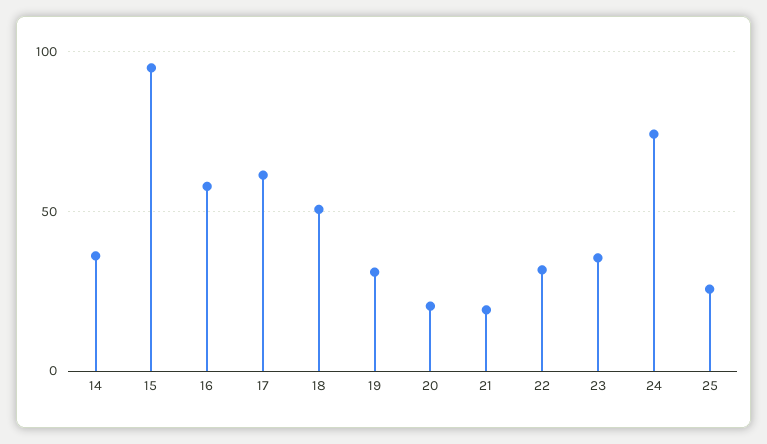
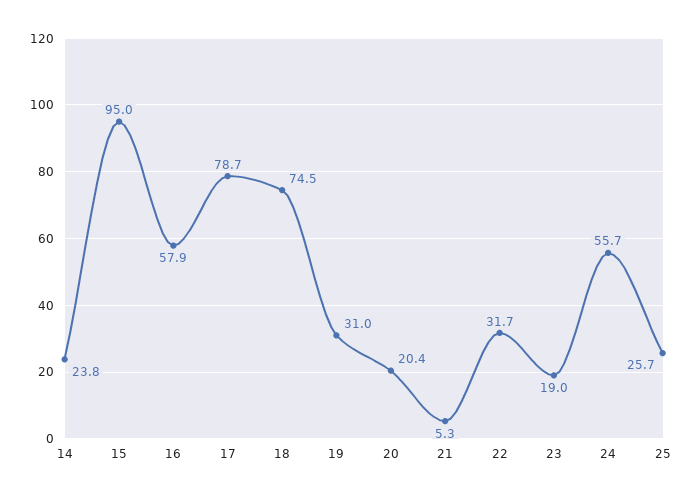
  {
-   "14": 35,
+   "14": 23.8,
    "15": 95,
    "16": 57.9,
-   "17": 60,
+   "17": 78.7,
-   "18": 50,
+   "18": 74.5,
    "19": 31,
    "20": 20.4,
-   "21": 20,
+   "21": 5.3,
    "22": 31.7,
-   "23": 35,
+   "23": 19,
-   "24": 75,
+   "24": 55.7,
    "25": 25.7
  }

